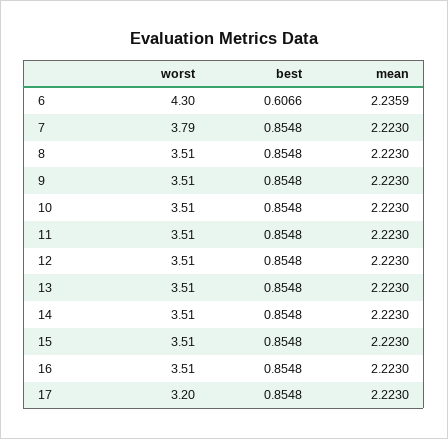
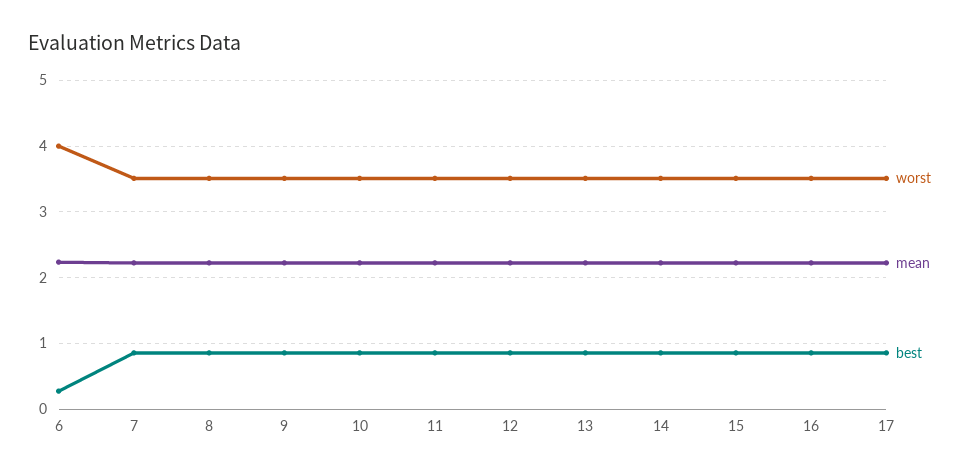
  {
    "worst": {
-     "6": 4.3,
+     "6": 4,
-     "7": 3.79,
+     "7": 3.5,
      "8": 3.51,
      "9": 3.51,
      "10": 3.51,
      "11": 3.51,
      "12": 3.51,
      "13": 3.51,
      "14": 3.51,
      "15": 3.51,
      "16": 3.51,
-     "17": 3.2
+     "17": 3.5
    },
    "best": {
-     "6": 0.6066,
+     "6": 0.3,
      "7": 0.8548,
      "8": 0.8548,
      "9": 0.8548,
      "10": 0.8548,
      "11": 0.8548,
      "12": 0.8548,
      "13": 0.8548,
      "14": 0.8548,
      "15": 0.8548,
      "16": 0.8548,
      "17": 0.8548
    },
    "mean": {
      "6": 2.2359,
      "7": 2.223,
      "8": 2.223,
      "9": 2.223,
      "10": 2.223,
      "11": 2.223,
      "12": 2.223,
      "13": 2.223,
      "14": 2.223,
      "15": 2.223,
      "16": 2.223,
      "17": 2.223
    }
  }

